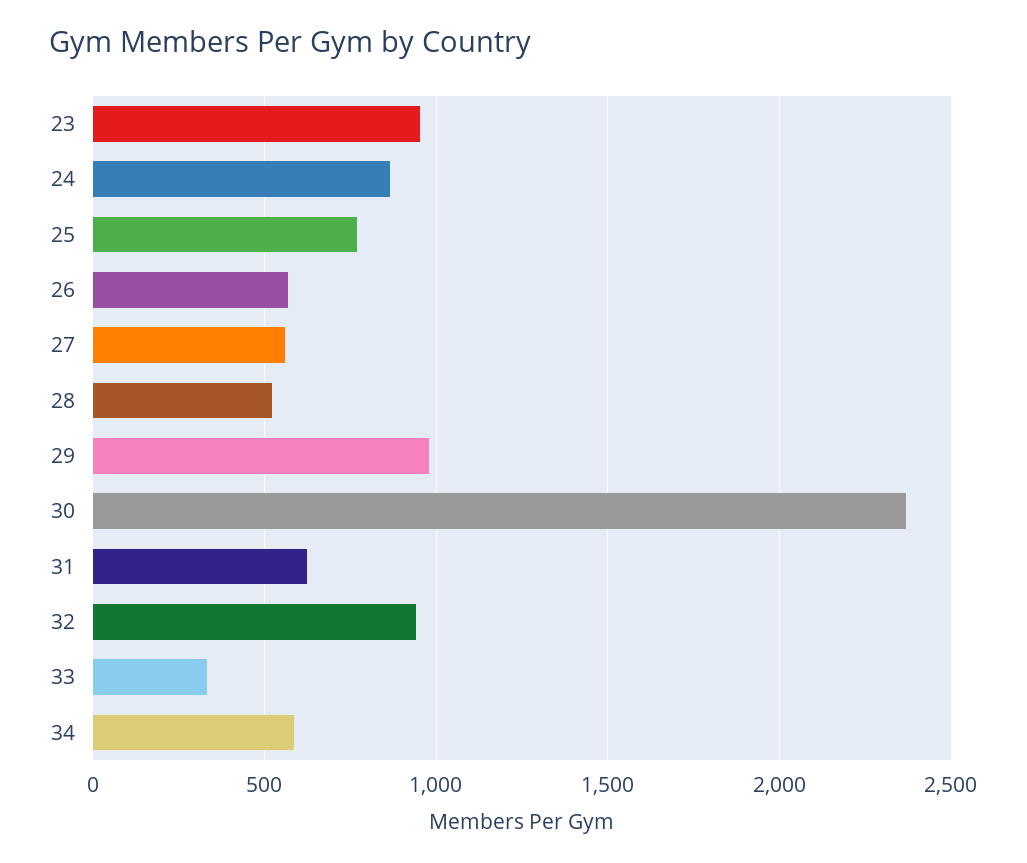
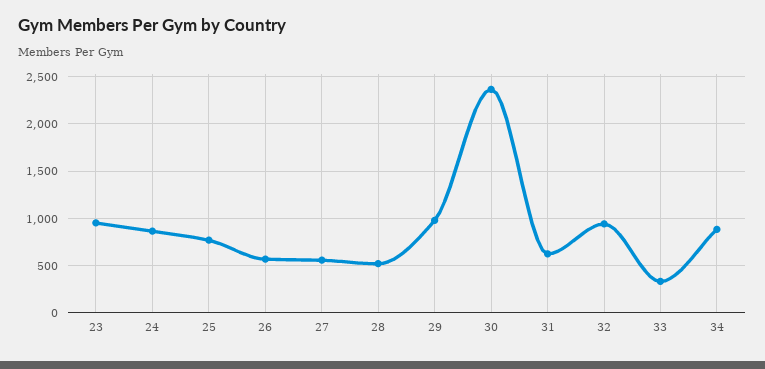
  {
    "23": 950,
    "24": 850,
    "25": 750,
    "26": 550,
    "27": 550,
    "28": 500,
    "29": 1000,
    "30": 2350,
    "31": 650,
    "32": 950,
    "33": 350,
-   "34": 600
+   "34": 900
  }

